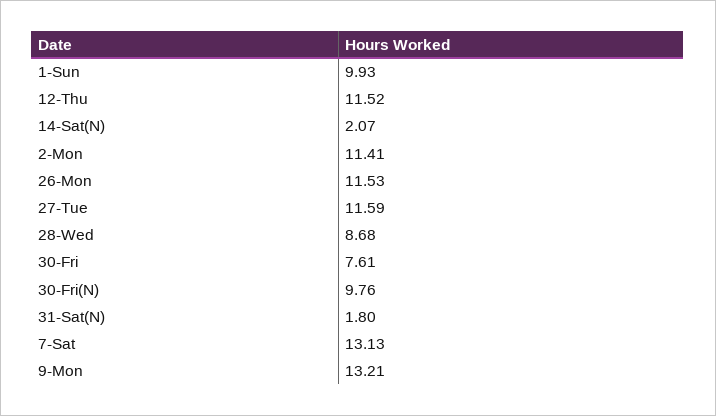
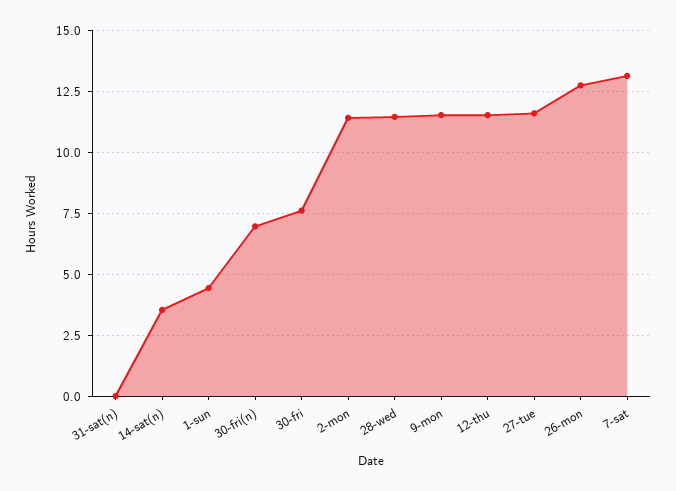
  {
-   "1-Sun": 9.93,
+   "1-Sun": 4.5,
    "12-Thu": 11.52,
-   "14-Sat(N)": 2.07,
+   "14-Sat(N)": 3.5,
    "2-Mon": 11.41,
-   "26-Mon": 11.53,
+   "26-Mon": 12.75,
    "27-Tue": 11.59,
-   "28-Wed": 8.68,
+   "28-Wed": 11.5,
    "30-Fri": 7.61,
-   "30-Fri(N)": 9.76,
+   "30-Fri(N)": 7,
-   "31-Sat(N)": 1.8,
+   "31-Sat(N)": 0,
    "7-Sat": 13.13,
-   "9-Mon": 13.21
+   "9-Mon": 11.5
  }

